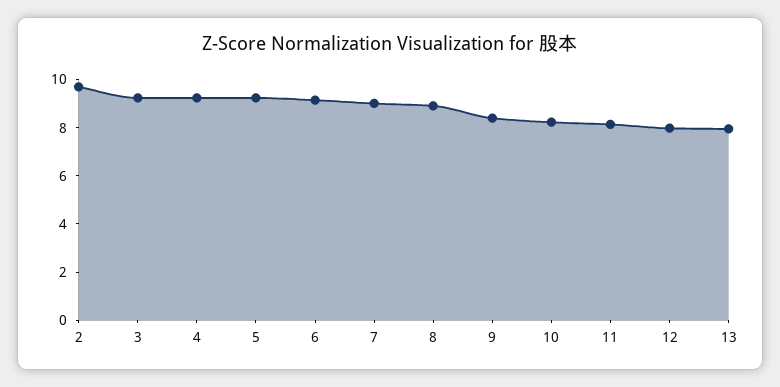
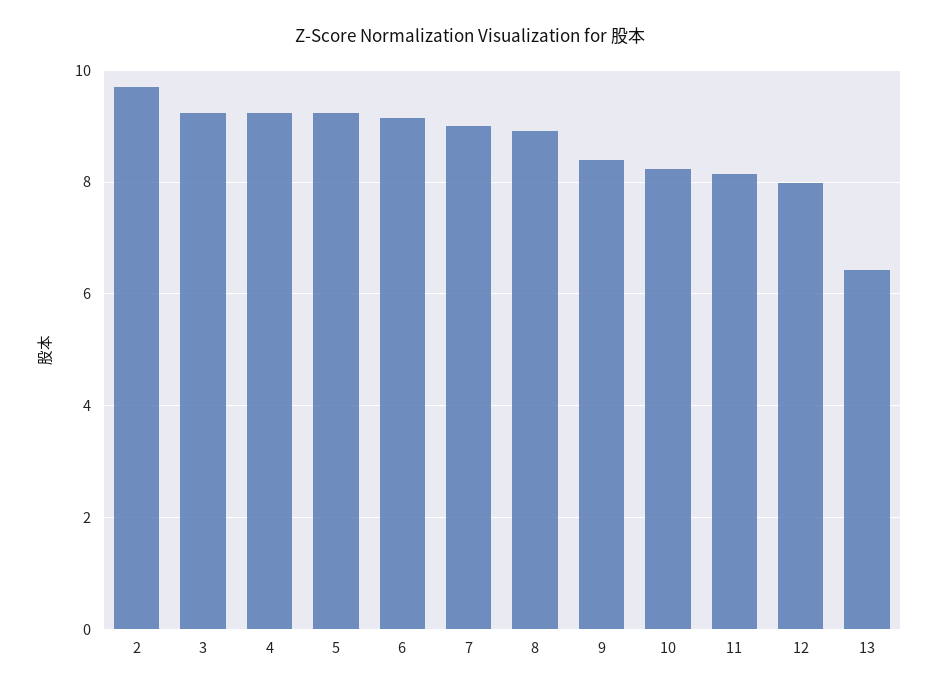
  {
    "2": 9.8,
    "3": 9.2,
    "4": 9.2,
    "5": 9.2,
    "6": 9.2,
    "7": 9,
    "8": 9,
    "9": 8.4,
    "10": 8.2,
    "11": 8.2,
    "12": 8,
-   "13": 8
+   "13": 6.4
  }

